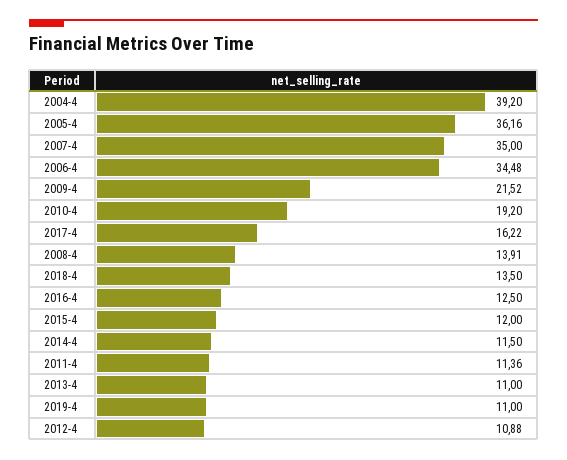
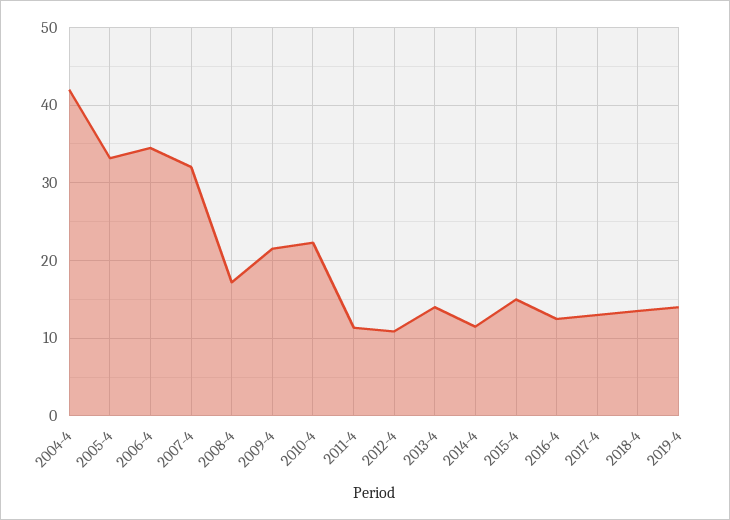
  {
-   "2004-4": 39.2,
+   "2004-4": 42,
-   "2005-4": 36.16,
+   "2005-4": 33,
-   "2007-4": 35,
+   "2007-4": 32,
    "2006-4": 34.48,
    "2009-4": 21.52,
-   "2010-4": 19.2,
+   "2010-4": 22,
-   "2017-4": 16.22,
+   "2017-4": 13,
-   "2008-4": 13.91,
+   "2008-4": 17,
    "2018-4": 13.5,
    "2016-4": 12.5,
-   "2015-4": 12,
+   "2015-4": 15,
    "2014-4": 11.5,
    "2011-4": 11.36,
-   "2013-4": 11,
+   "2013-4": 14,
-   "2019-4": 11,
+   "2019-4": 14,
    "2012-4": 10.88
  }

